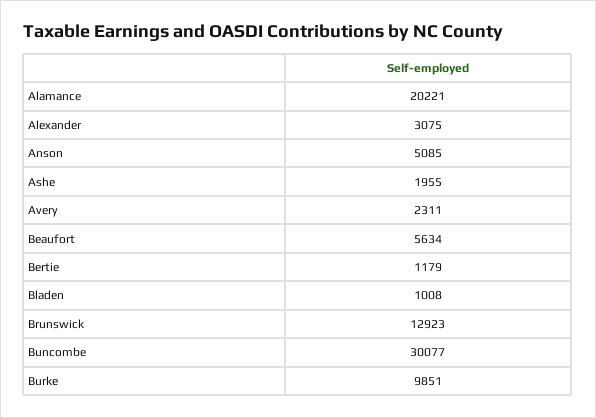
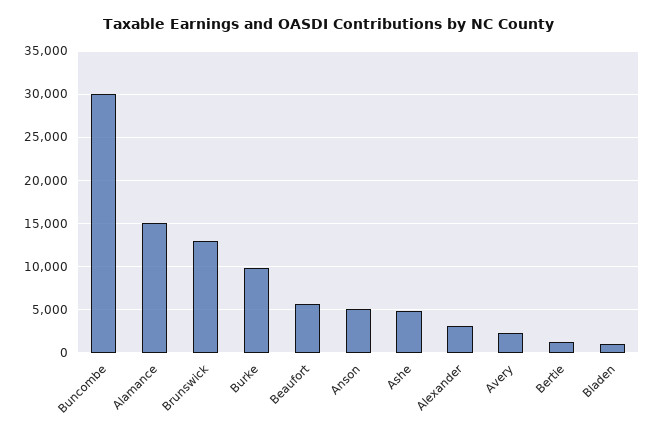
  {
-   "Alamance": 20221,
+   "Alamance": 15000,
    "Alexander": 3075,
    "Anson": 5085,
-   "Ashe": 1955,
+   "Ashe": 5000,
    "Avery": 2311,
    "Beaufort": 5634,
    "Bertie": 1179,
    "Bladen": 1008,
    "Brunswick": 12923,
    "Buncombe": 30077,
    "Burke": 9851
  }

